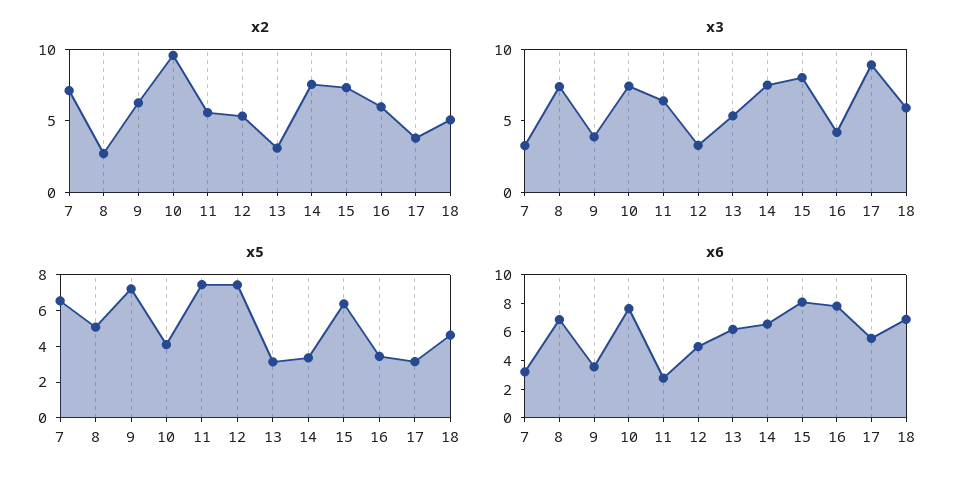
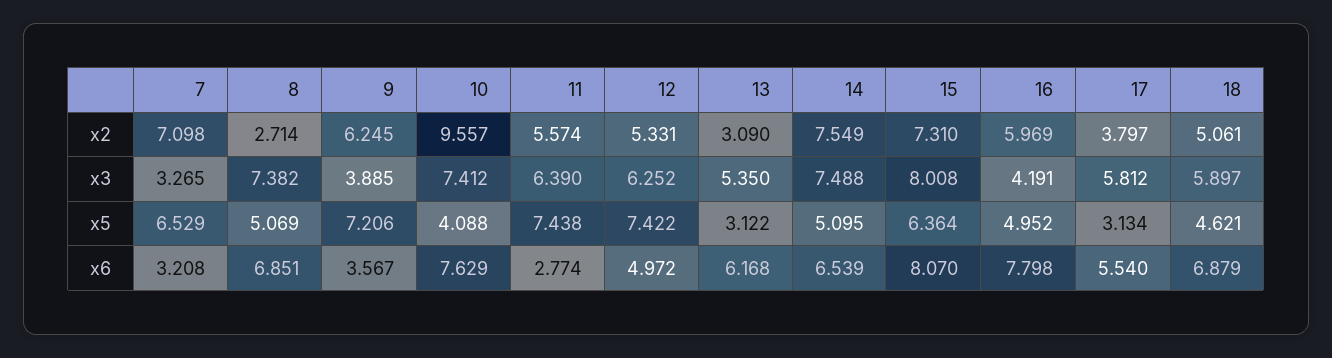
  {
    "x2": {
      "7": 7.098,
      "8": 2.714,
      "9": 6.245,
      "10": 9.557,
      "11": 5.574,
      "12": 5.331,
      "13": 3.09,
      "14": 7.549,
      "15": 7.31,
      "16": 5.969,
      "17": 3.797,
      "18": 5.061
    },
    "x3": {
      "7": 3.265,
      "8": 7.382,
      "9": 3.885,
      "10": 7.412,
      "11": 6.39,
-     "12": 3,
+     "12": 6.252,
      "13": 5.35,
      "14": 7.488,
      "15": 8.008,
      "16": 4.191,
-     "17": 9,
+     "17": 5.812,
      "18": 5.897
    },
    "x5": {
      "7": 6.529,
      "8": 5.069,
      "9": 7.206,
      "10": 4.088,
      "11": 7.438,
      "12": 7.422,
      "13": 3.122,
-     "14": 3.5,
+     "14": 5.095,
      "15": 6.364,
-     "16": 3.5,
+     "16": 4.952,
      "17": 3.134,
      "18": 4.621
    },
    "x6": {
      "7": 3.208,
      "8": 6.851,
      "9": 3.567,
      "10": 7.629,
      "11": 2.774,
      "12": 4.972,
      "13": 6.168,
      "14": 6.539,
      "15": 8.07,
      "16": 7.798,
      "17": 5.54,
      "18": 6.879
    }
  }

